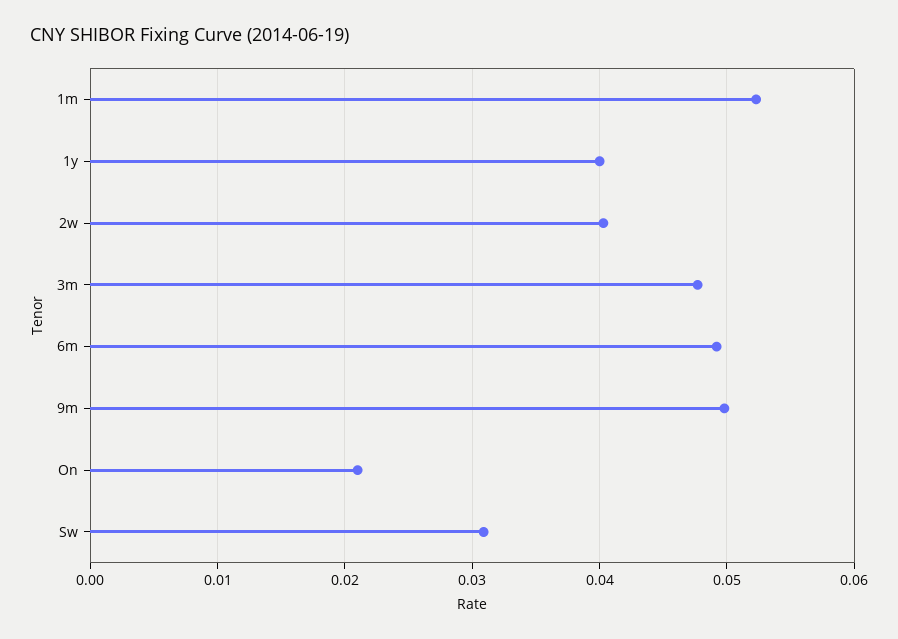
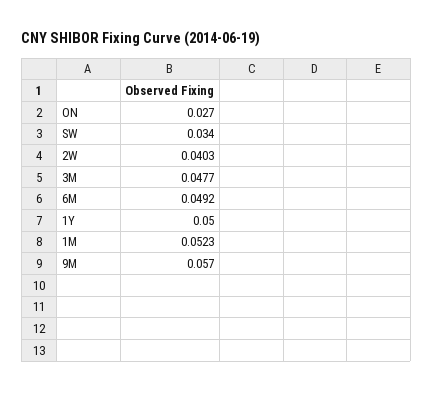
  {
    "1m": 0.0523,
-   "1y": 0.04,
+   "1y": 0.05,
    "2w": 0.0403,
    "3m": 0.0477,
    "6m": 0.0492,
-   "9m": 0.05,
+   "9m": 0.057,
-   "On": 0.021,
+   "On": 0.027,
-   "Sw": 0.031
+   "Sw": 0.034
  }

